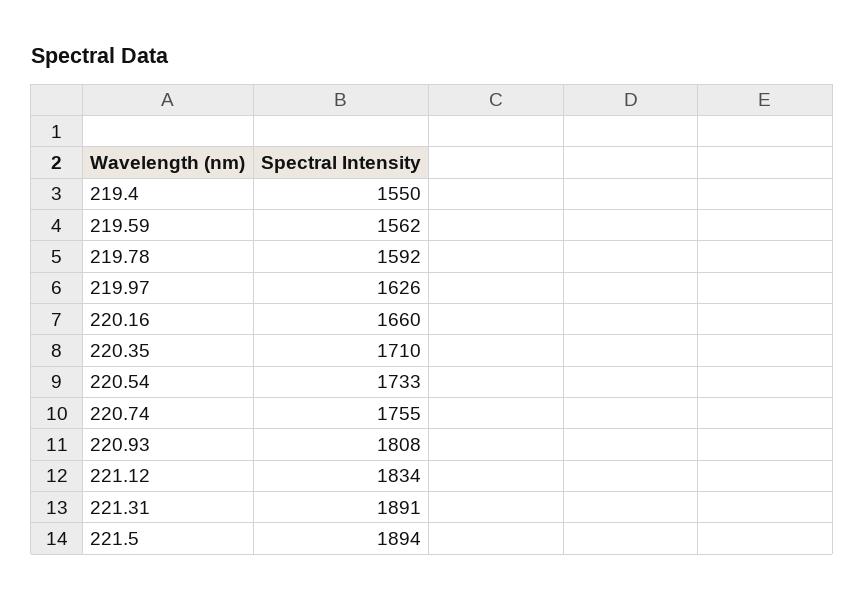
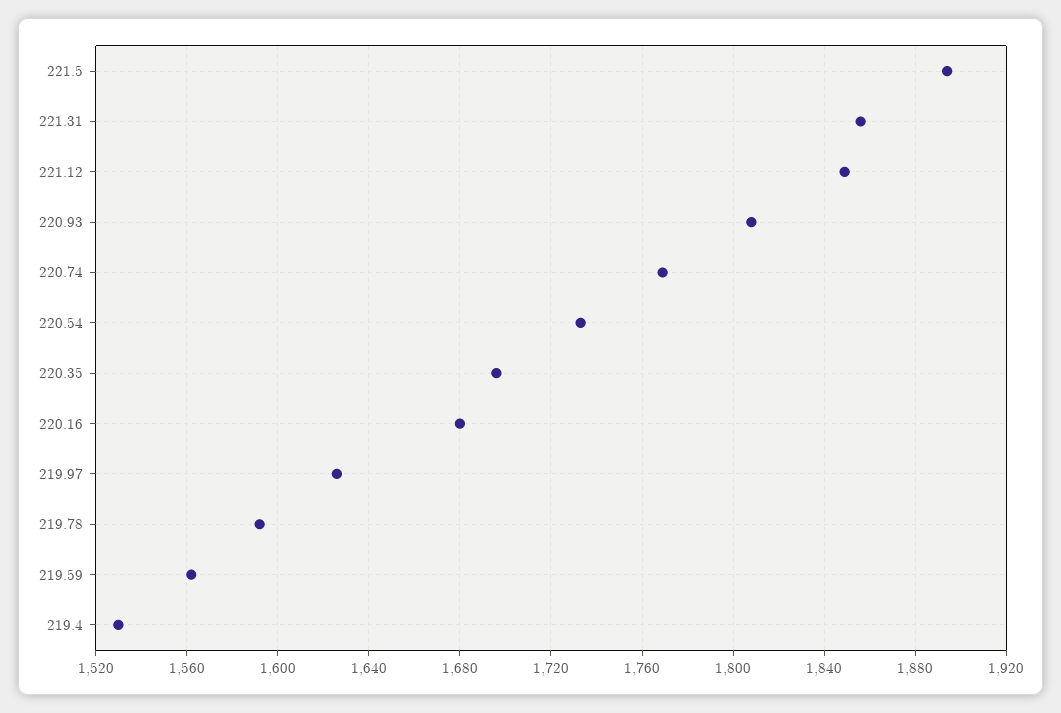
  {
-   "219.4": 1550,
+   "219.4": 1530,
    "219.59": 1562,
    "219.78": 1592,
    "219.97": 1626,
-   "220.16": 1660,
+   "220.16": 1680,
-   "220.35": 1710,
+   "220.35": 1695,
    "220.54": 1733,
-   "220.74": 1755,
+   "220.74": 1770,
    "220.93": 1808,
-   "221.12": 1834,
+   "221.12": 1850,
-   "221.31": 1891,
+   "221.31": 1855,
    "221.5": 1894
  }

